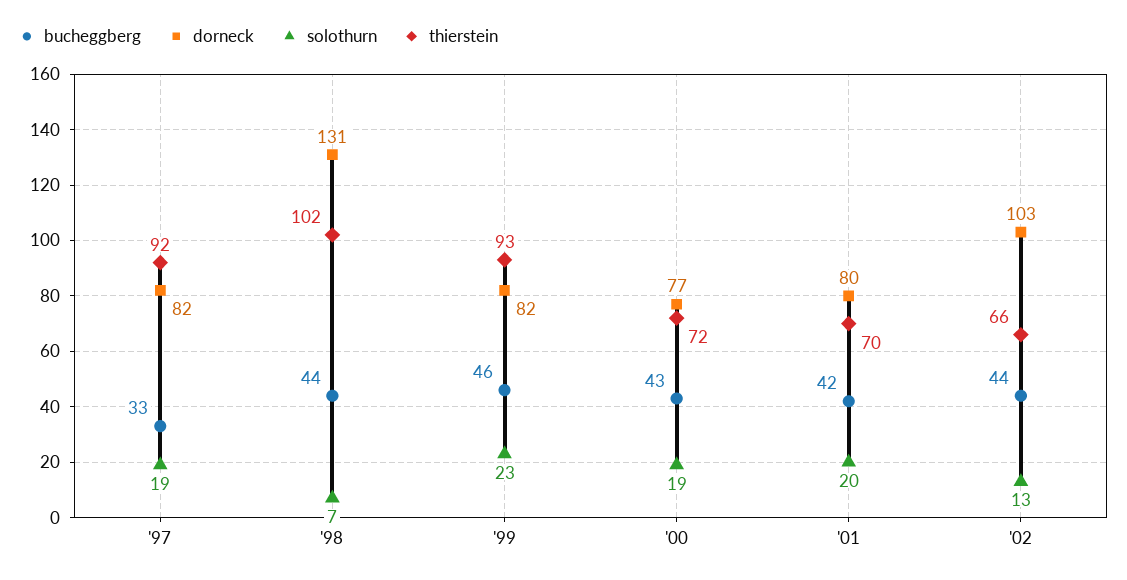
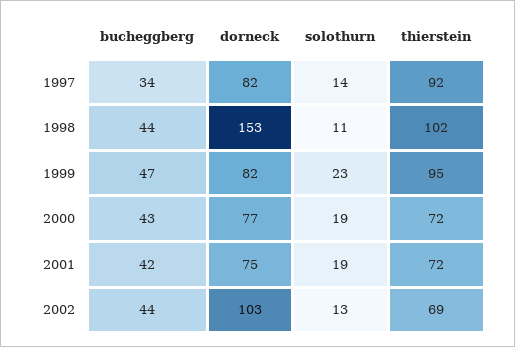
  {
    "bucheggberg": {
-     "'97": 33,
+     "'97": 34,
      "'98": 44,
-     "'99": 46,
+     "'99": 47,
      "'00": 43,
      "'01": 42,
      "'02": 44
    },
    "dorneck": {
      "'97": 82,
-     "'98": 131,
+     "'98": 153,
      "'99": 82,
      "'00": 77,
-     "'01": 80,
+     "'01": 75,
      "'02": 103
    },
    "solothurn": {
-     "'97": 19,
+     "'97": 14,
-     "'98": 7,
+     "'98": 11,
      "'99": 23,
      "'00": 19,
-     "'01": 20,
+     "'01": 19,
      "'02": 13
    },
    "thierstein": {
      "'97": 92,
      "'98": 102,
-     "'99": 93,
+     "'99": 95,
      "'00": 72,
-     "'01": 70,
+     "'01": 72,
-     "'02": 66
+     "'02": 69
    }
  }

